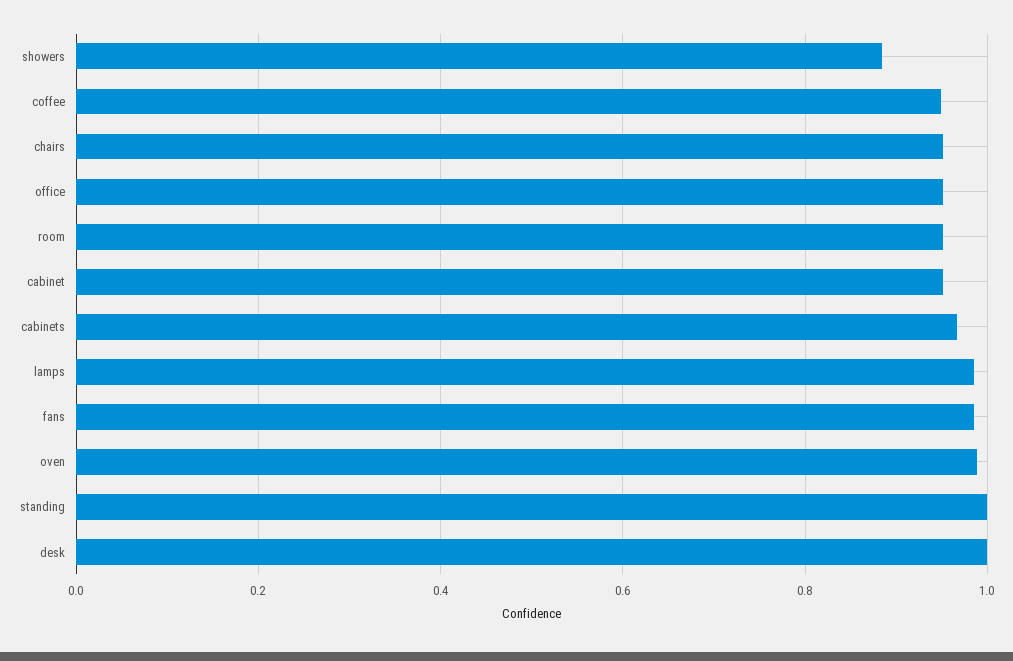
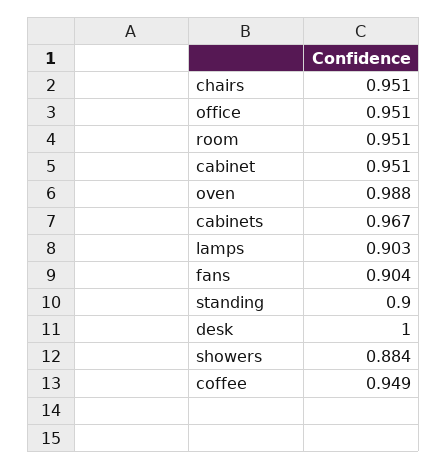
  {
    "showers": 0.884,
    "coffee": 0.949,
    "chairs": 0.951,
    "office": 0.951,
    "room": 0.951,
    "cabinet": 0.951,
    "cabinets": 0.967,
-   "lamps": 0.98,
+   "lamps": 0.903,
-   "fans": 0.98,
+   "fans": 0.904,
    "oven": 0.988,
-   "standing": 1,
+   "standing": 0.9,
    "desk": 1
  }

